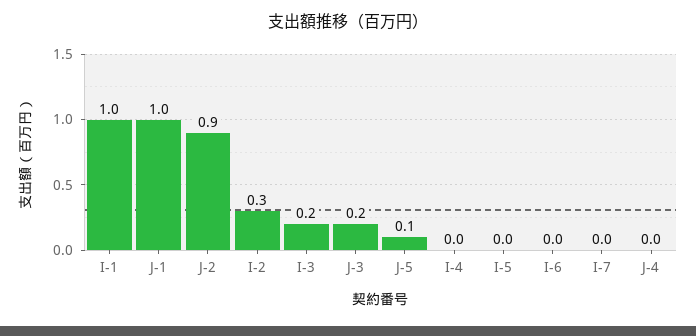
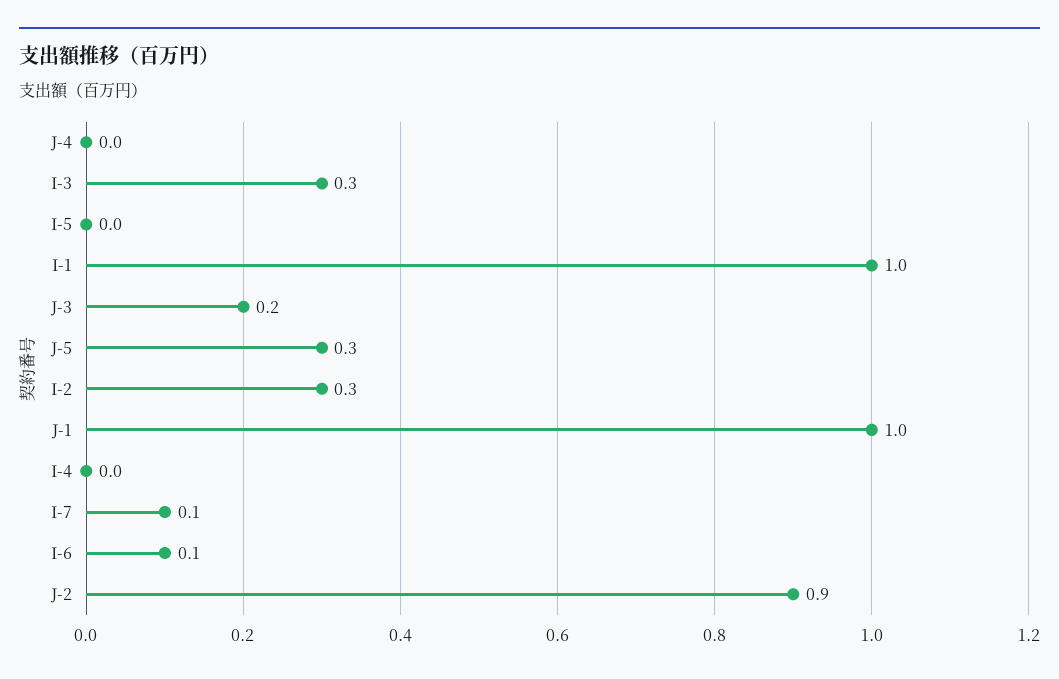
  {
    "I-1": 1,
    "J-1": 1,
    "J-2": 0.9,
    "I-2": 0.3,
-   "I-3": 0.2,
+   "I-3": 0.3,
    "J-3": 0.2,
-   "J-5": 0.1,
+   "J-5": 0.3,
    "I-4": 0,
    "I-5": 0,
-   "I-6": 0,
+   "I-6": 0.1,
-   "I-7": 0,
+   "I-7": 0.1,
    "J-4": 0
  }

